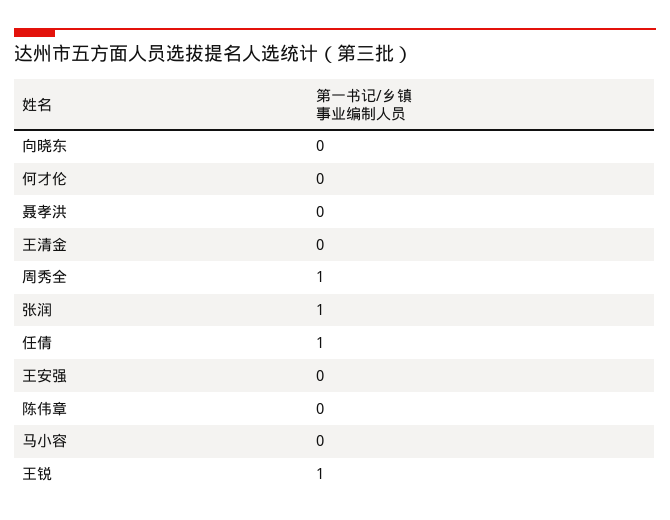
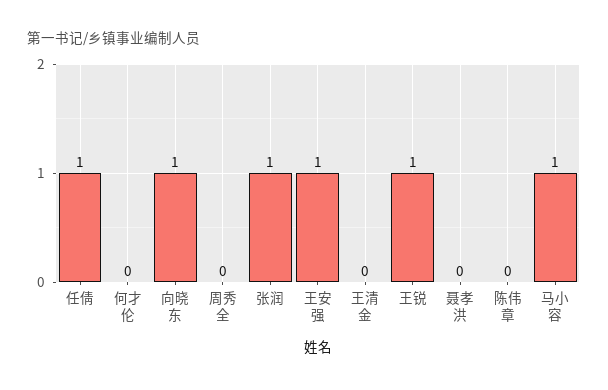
  {
-   "向晓东": 0,
+   "向晓东": 1,
    "何才伦": 0,
    "聂孝洪": 0,
    "王清金": 0,
-   "周秀全": 1,
+   "周秀全": 0,
    "张润": 1,
    "任倩": 1,
-   "王安强": 0,
+   "王安强": 1,
    "陈伟章": 0,
-   "马小容": 0,
+   "马小容": 1,
    "王锐": 1
  }

